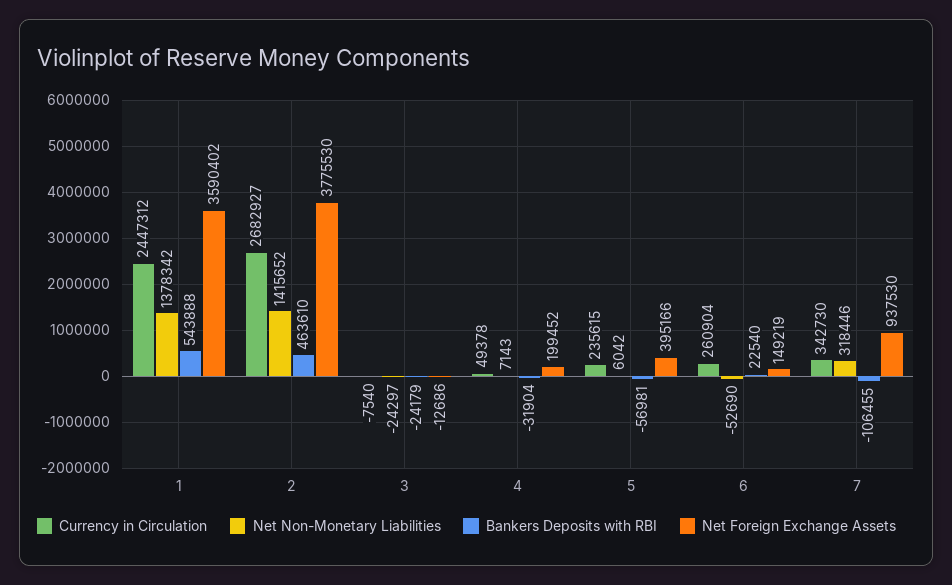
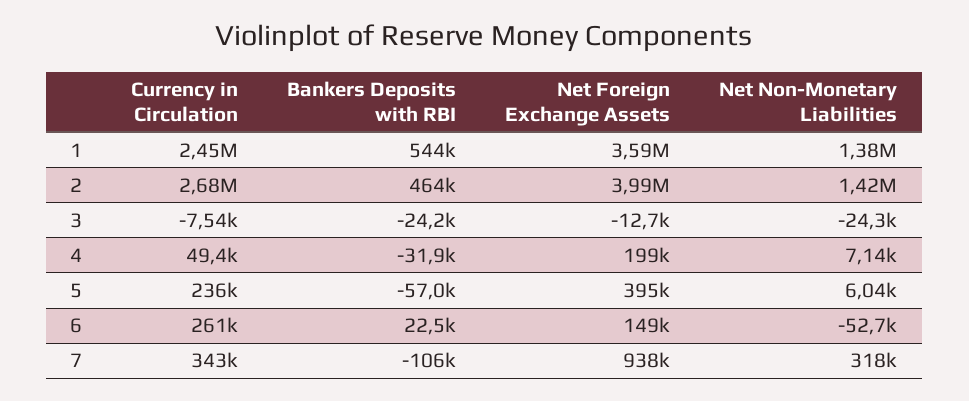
  {
    "Currency in Circulation": {
      "1": 2447312,
      "2": 2682927,
      "3": -7540,
      "4": 49378,
      "5": 235615,
      "6": 260904,
      "7": 342730
    },
    "Net Non-Monetary Liabilities": {
      "1": 1378342,
      "2": 1415652,
      "3": -24297,
      "4": 7143,
      "5": 6042,
      "6": -52690,
      "7": 318446
    },
    "Bankers Deposits with RBI": {
      "1": 543888,
      "2": 463610,
      "3": -24179,
      "4": -31904,
      "5": -56981,
      "6": 22540,
      "7": -106455
    },
    "Net Foreign Exchange Assets": {
      "1": 3590402,
-     "2": 3775530,
+     "2": 3990000,
      "3": -12686,
      "4": 199452,
      "5": 395166,
      "6": 149219,
      "7": 937530
    }
  }

